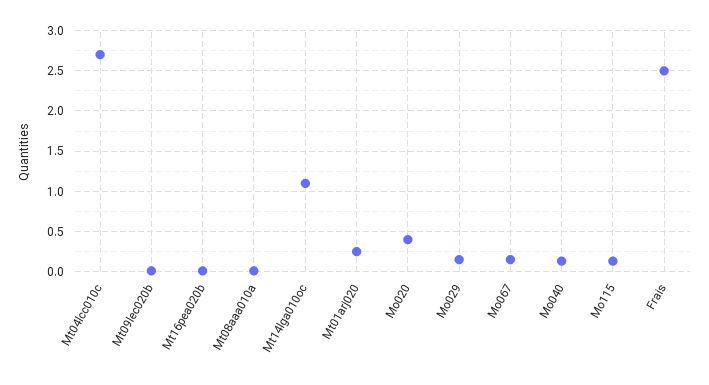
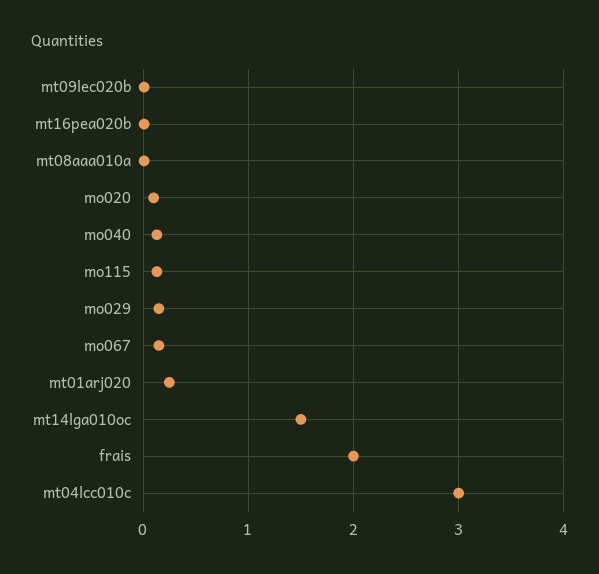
  {
-   "Mt04lcc010c": 2.7,
+   "Mt04lcc010c": 3,
    "Mt09lec020b": 0,
    "Mt16pea020b": 0,
    "Mt08aaa010a": 0,
-   "Mt14lga010oc": 1.1,
+   "Mt14lga010oc": 1.5,
    "Mt01arj020": 0.3,
-   "Mo020": 0.4,
+   "Mo020": 0.1,
    "Mo029": 0.2,
    "Mo067": 0.2,
    "Mo040": 0.1,
    "Mo115": 0.1,
-   "Frais": 2.5
+   "Frais": 2
  }

